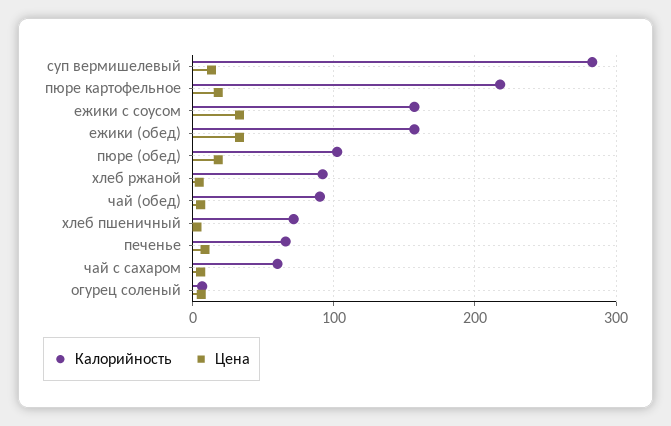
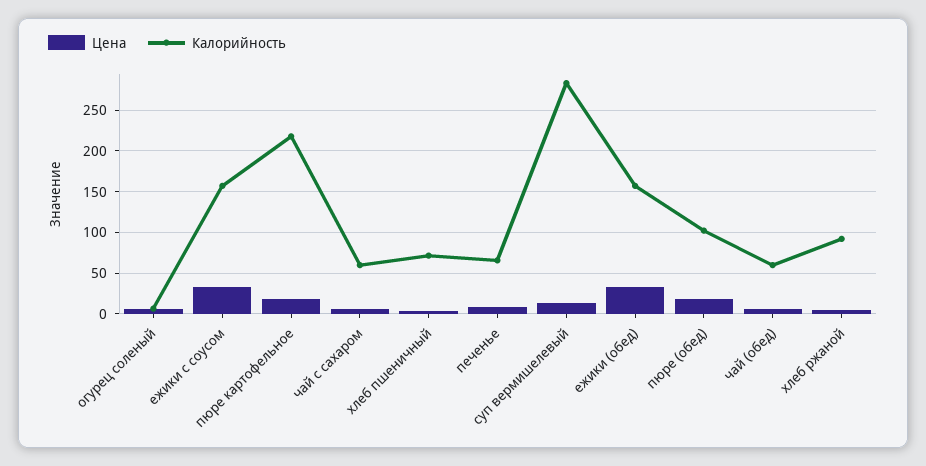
  {
    "Калорийность": {
      "суп вермишелевый": 280,
      "пюре картофельное": 220,
      "ежики с соусом": 160,
      "ежики (обед)": 160,
      "пюре (обед)": 100,
      "хлеб ржаной": 90,
-     "чай (обед)": 90,
+     "чай (обед)": 60,
      "хлеб пшеничный": 70,
      "печенье": 70,
      "чай с сахаром": 60,
      "огурец соленый": 10
    },
    "Цена": {
      "суп вермишелевый": 10,
      "пюре картофельное": 20,
      "ежики с соусом": 30,
      "ежики (обед)": 30,
      "пюре (обед)": 20,
      "хлеб ржаной": 0,
      "чай (обед)": 10,
      "хлеб пшеничный": 0,
      "печенье": 10,
      "чай с сахаром": 10,
      "огурец соленый": 10
    }
  }

